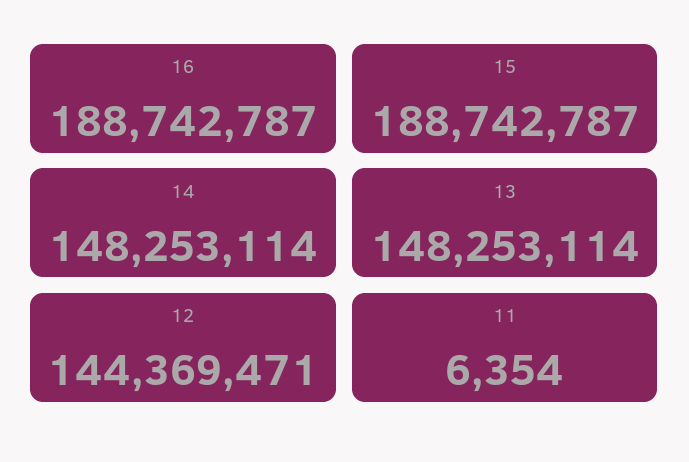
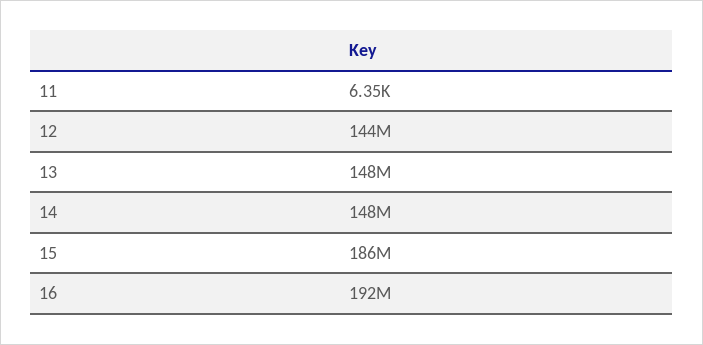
  {
-   "16": 188742787,
+   "16": 192000000,
-   "15": 188742787,
+   "15": 186000000,
    "14": 148253114,
    "13": 148253114,
    "12": 144369471,
    "11": 6354
  }

